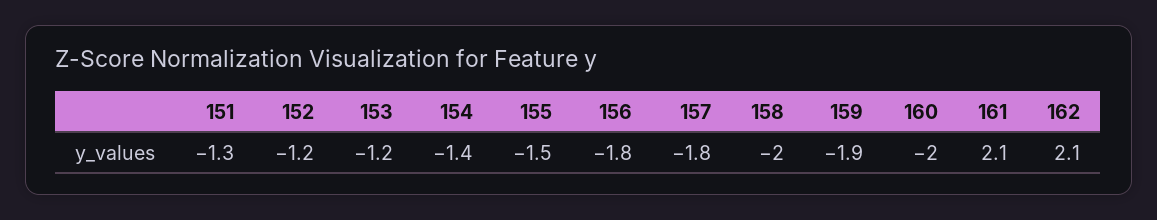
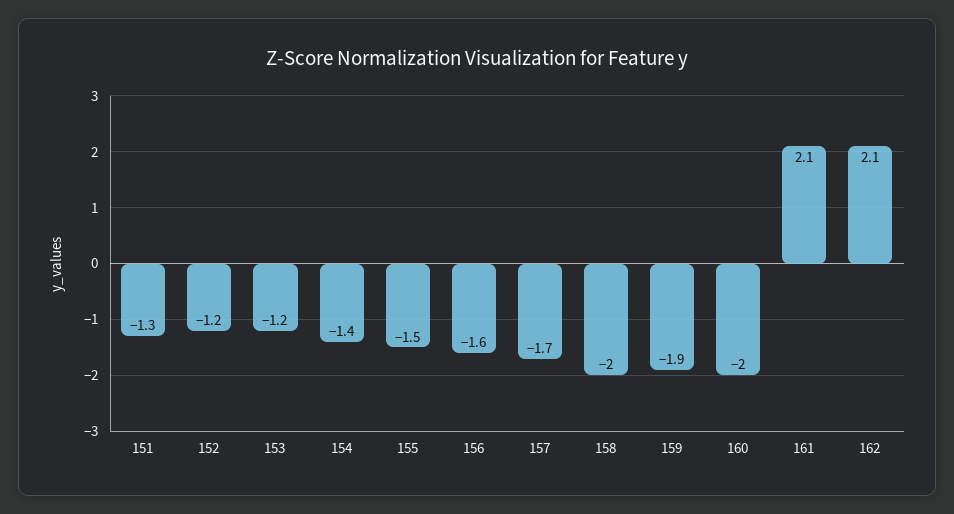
  {
    "151": -1.3,
    "152": -1.2,
    "153": -1.2,
    "154": -1.4,
    "155": -1.5,
-   "156": -1.8,
+   "156": -1.6,
-   "157": -1.8,
+   "157": -1.7,
    "158": -2,
    "159": -1.9,
    "160": -2,
    "161": 2.1,
    "162": 2.1
  }

